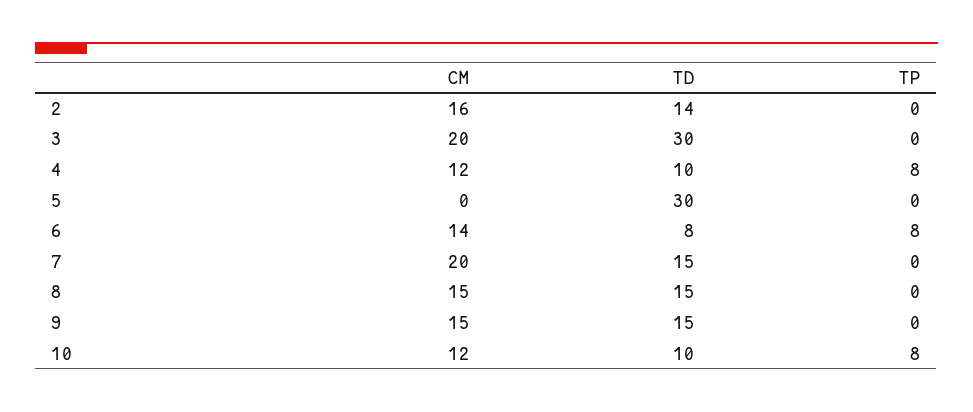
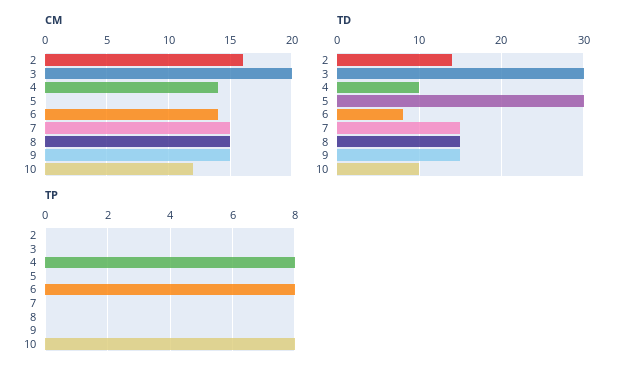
  {
    "CM": {
      "2": 16,
      "3": 20,
-     "4": 12,
+     "4": 14,
      "5": 0,
      "6": 14,
-     "7": 20,
+     "7": 15,
      "8": 15,
      "9": 15,
      "10": 12
    },
    "TD": {
      "2": 14,
      "3": 30,
      "4": 10,
      "5": 30,
      "6": 8,
      "7": 15,
      "8": 15,
      "9": 15,
      "10": 10
    },
    "TP": {
      "2": 0,
      "3": 0,
      "4": 8,
      "5": 0,
      "6": 8,
      "7": 0,
      "8": 0,
      "9": 0,
      "10": 8
    }
  }

